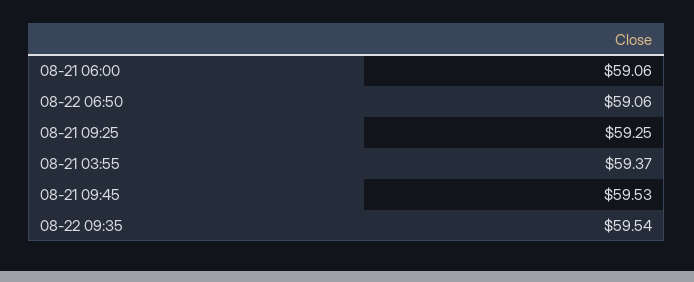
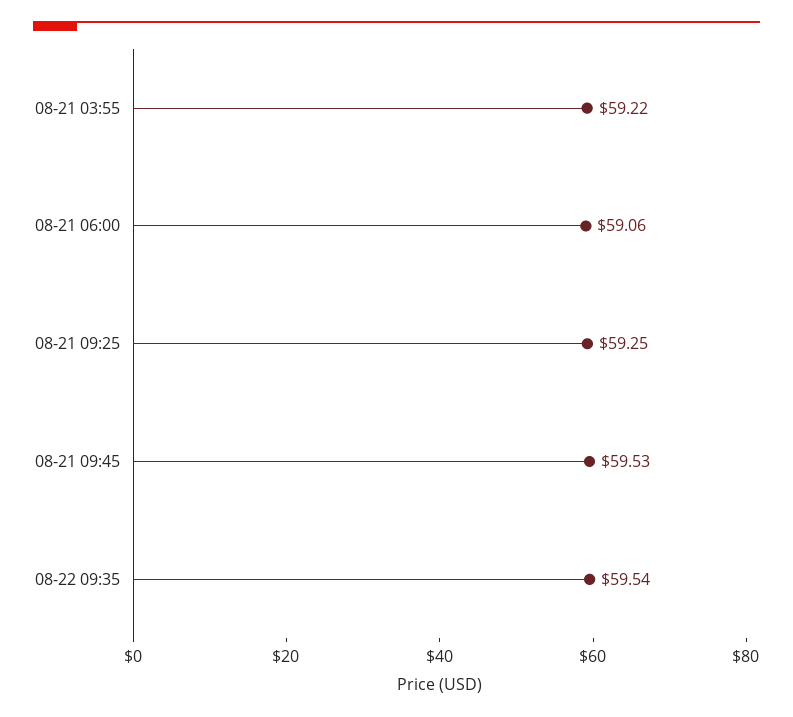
  {
    "08-21 06:00": 59.06,
-   "08-22 06:50": 59.06,
    "08-21 09:25": 59.25,
-   "08-21 03:55": 59.37,
+   "08-21 03:55": 59.22,
    "08-21 09:45": 59.53,
    "08-22 09:35": 59.54
  }

